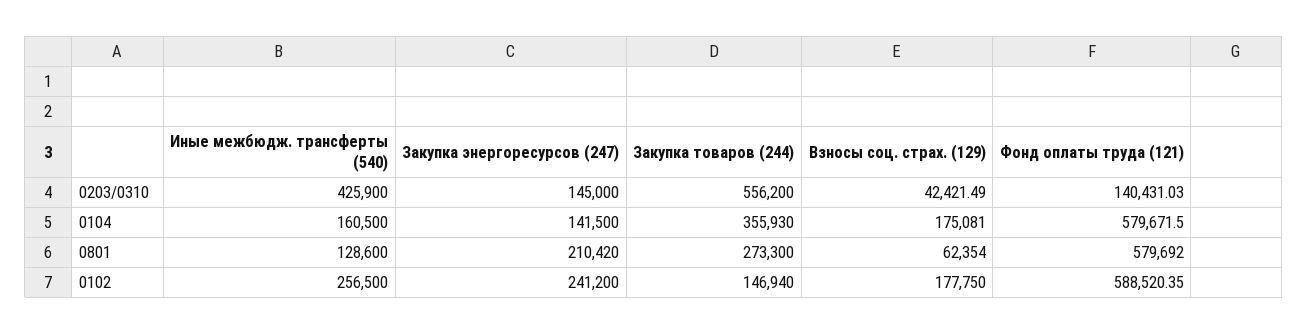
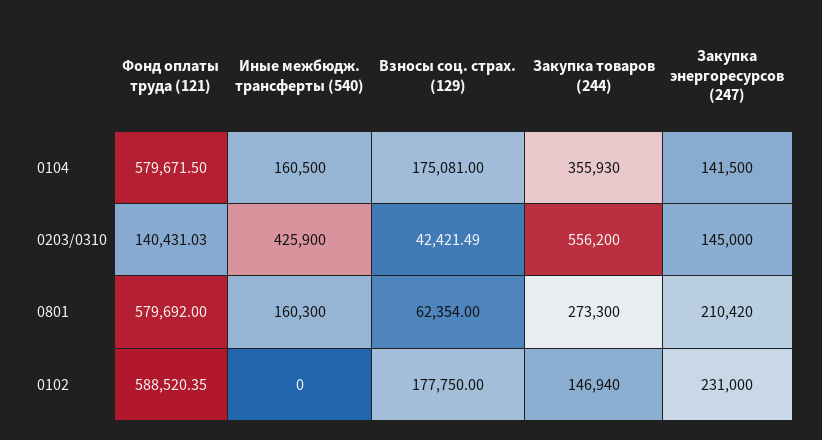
  {
    "Иные межбюдж. трансферты (540)": {
      "0203/0310": 425900,
      "0104": 160500,
-     "0801": 128600,
+     "0801": 160300,
-     "0102": 256500
+     "0102": 0
    },
    "Закупка энергоресурсов (247)": {
      "0203/0310": 145000,
      "0104": 141500,
      "0801": 210420,
-     "0102": 241200
+     "0102": 231000
    },
    "Закупка товаров (244)": {
      "0203/0310": 556200,
      "0104": 355930,
      "0801": 273300,
      "0102": 146940
    },
    "Взносы соц. страх. (129)": {
      "0203/0310": 42421.49,
      "0104": 175081,
      "0801": 62354,
      "0102": 177750
    },
    "Фонд оплаты труда (121)": {
      "0203/0310": 140431.03,
      "0104": 579671.5,
      "0801": 579692,
      "0102": 588520.35
    }
  }

